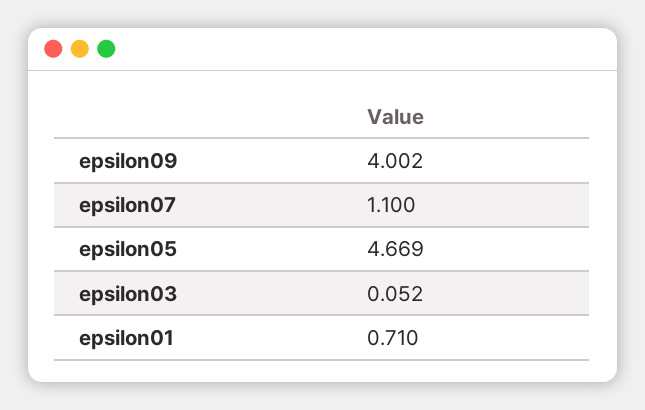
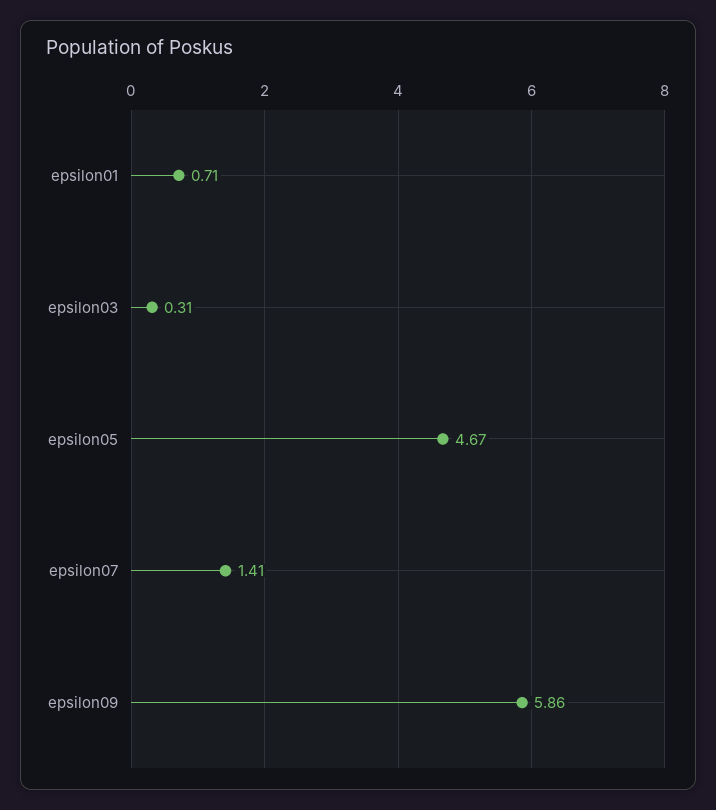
  {
-   "epsilon09": 4.002,
+   "epsilon09": 5.86,
-   "epsilon07": 1.1,
+   "epsilon07": 1.41,
    "epsilon05": 4.669,
-   "epsilon03": 0.052,
+   "epsilon03": 0.31,
    "epsilon01": 0.71
  }

